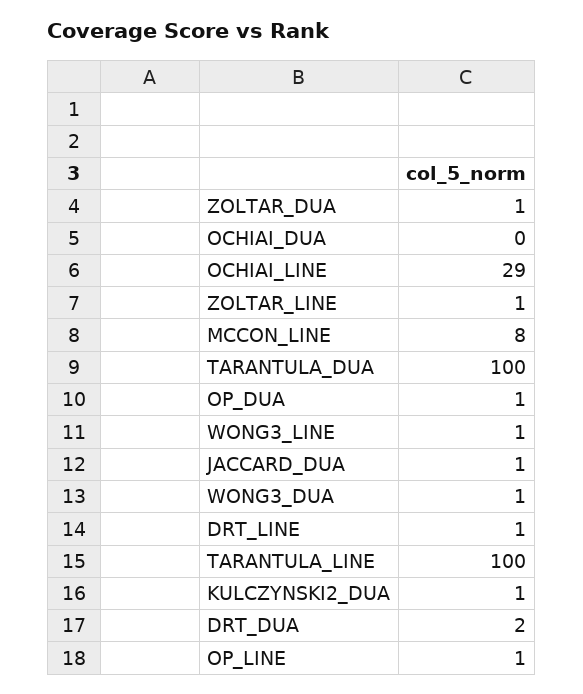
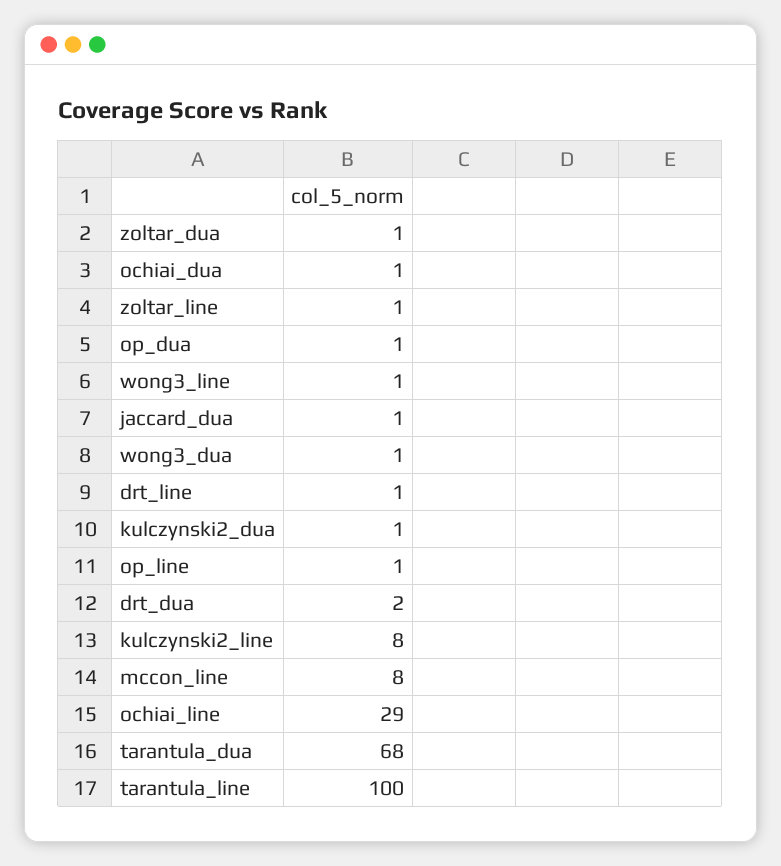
  {
    "ZOLTAR_DUA": 1,
-   "OCHIAI_DUA": 0,
+   "OCHIAI_DUA": 1,
    "OCHIAI_LINE": 29,
    "ZOLTAR_LINE": 1,
    "MCCON_LINE": 8,
-   "TARANTULA_DUA": 100,
+   "TARANTULA_DUA": 68,
    "OP_DUA": 1,
    "WONG3_LINE": 1,
    "JACCARD_DUA": 1,
    "WONG3_DUA": 1,
    "DRT_LINE": 1,
    "TARANTULA_LINE": 100,
    "KULCZYNSKI2_DUA": 1,
    "DRT_DUA": 2,
-   "OP_LINE": 1
+   "OP_LINE": 1,
+   "kulczynski2_line": 8
  }

